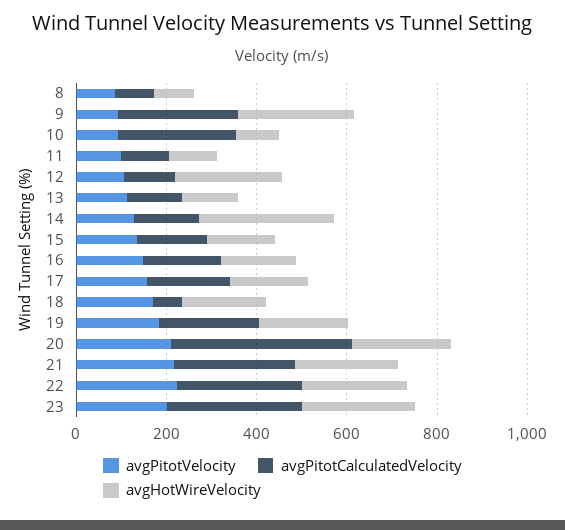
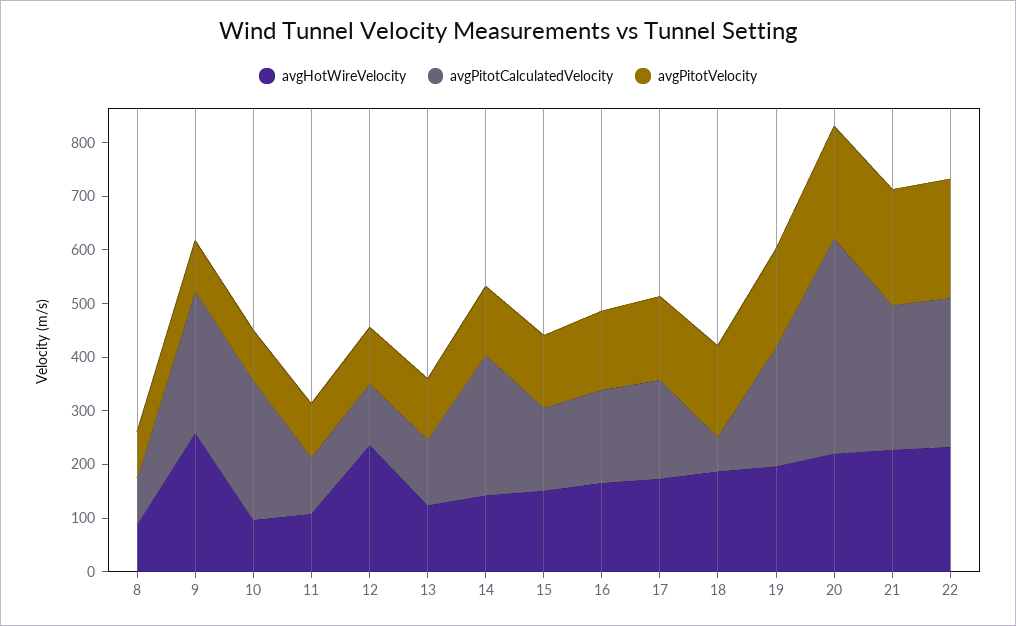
  {
    "avgPitotVelocity": {
      "8": 80,
      "9": 100,
      "10": 100,
      "11": 100,
      "12": 100,
      "13": 120,
      "14": 120,
      "15": 140,
      "16": 140,
      "17": 160,
      "18": 160,
      "19": 180,
      "20": 200,
      "21": 220,
-     "22": 220,
+     "22": 220
-     "23": 200
    },
    "avgPitotCalculatedVelocity": {
      "8": 80,
      "9": 260,
      "10": 260,
      "11": 100,
      "12": 120,
      "13": 120,
-     "14": 150,
+     "14": 260,
      "15": 160,
      "16": 180,
      "17": 180,
      "18": 60,
      "19": 220,
      "20": 400,
      "21": 260,
-     "22": 280,
+     "22": 280
-     "23": 300
    },
    "avgHotWireVelocity": {
      "8": 80,
      "9": 260,
      "10": 100,
      "11": 100,
      "12": 240,
      "13": 120,
-     "14": 300,
+     "14": 140,
      "15": 160,
      "16": 160,
      "17": 180,
      "18": 180,
      "19": 200,
      "20": 220,
      "21": 220,
-     "22": 240,
+     "22": 240
-     "23": 250
    }
  }

